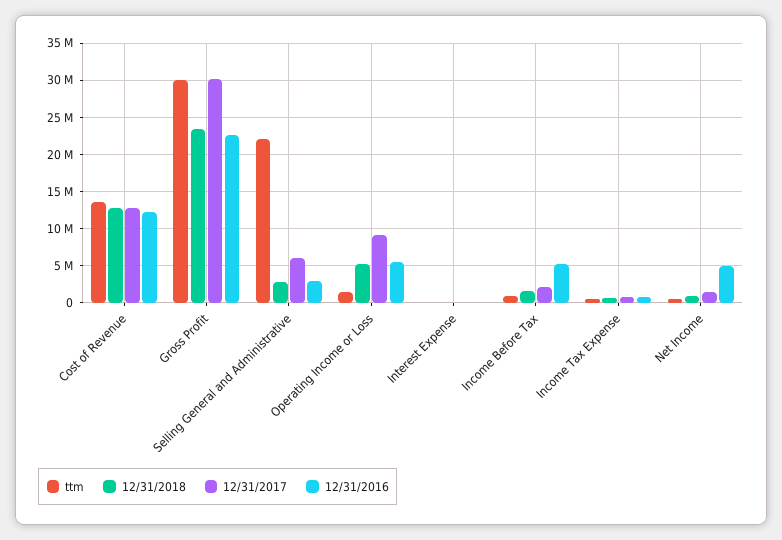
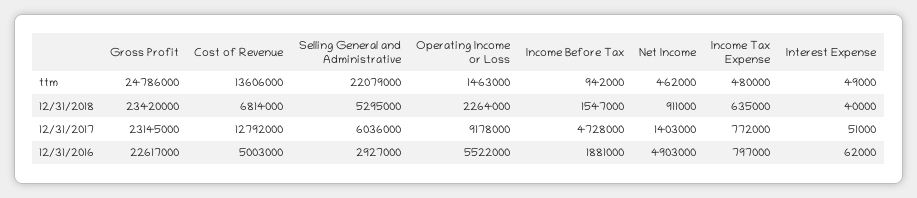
  {
    "ttm": {
      "Cost of Revenue": 13606000,
-     "Gross Profit": 30000000,
+     "Gross Profit": 24786000,
      "Selling General and Administrative": 22079000,
      "Operating Income or Loss": 1463000,
      "Interest Expense": 49000,
      "Income Before Tax": 942000,
      "Income Tax Expense": 480000,
      "Net Income": 462000
    },
    "12/31/2018": {
-     "Cost of Revenue": 13000000,
+     "Cost of Revenue": 6814000,
      "Gross Profit": 23420000,
-     "Selling General and Administrative": 3000000,
+     "Selling General and Administrative": 5295000,
-     "Operating Income or Loss": 5000000,
+     "Operating Income or Loss": 2264000,
      "Interest Expense": 40000,
      "Income Before Tax": 1547000,
      "Income Tax Expense": 635000,
      "Net Income": 911000
    },
    "12/31/2017": {
      "Cost of Revenue": 12792000,
-     "Gross Profit": 30000000,
+     "Gross Profit": 23145000,
      "Selling General and Administrative": 6036000,
      "Operating Income or Loss": 9178000,
      "Interest Expense": 51000,
-     "Income Before Tax": 2000000,
+     "Income Before Tax": 4728000,
      "Income Tax Expense": 772000,
      "Net Income": 1403000
    },
    "12/31/2016": {
-     "Cost of Revenue": 12000000,
+     "Cost of Revenue": 5003000,
      "Gross Profit": 22617000,
      "Selling General and Administrative": 2927000,
      "Operating Income or Loss": 5522000,
      "Interest Expense": 62000,
-     "Income Before Tax": 5000000,
+     "Income Before Tax": 1881000,
      "Income Tax Expense": 797000,
      "Net Income": 4903000
    }
  }

